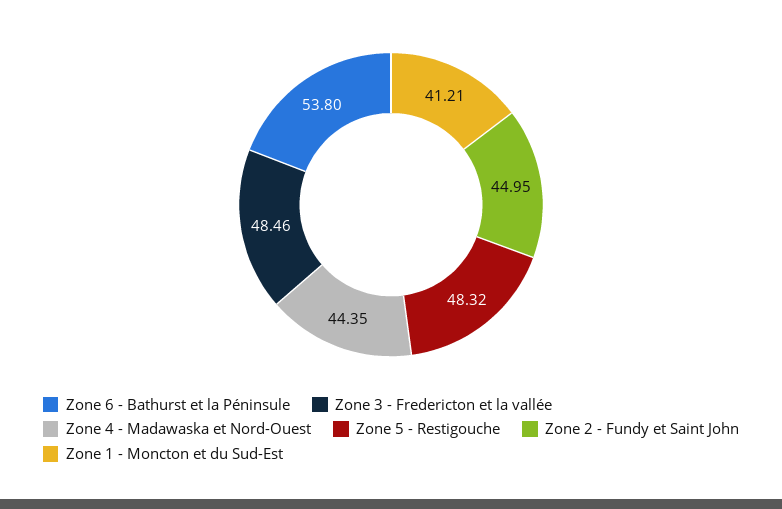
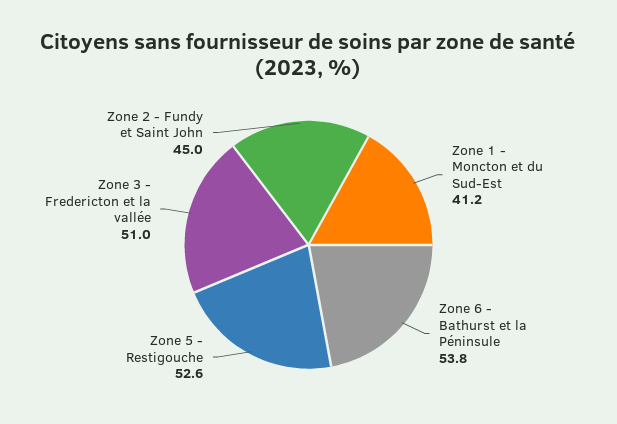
  {
    "Zone 6 - Bathurst et la Péninsule": 53.8,
-   "Zone 3 - Fredericton et la vallée": 48.46,
+   "Zone 3 - Fredericton et la vallée": 51,
-   "Zone 4 - Madawaska et Nord-Ouest": 44.35,
-   "Zone 5 - Restigouche": 48.32,
+   "Zone 5 - Restigouche": 52.6,
    "Zone 2 - Fundy et Saint John": 44.95,
    "Zone 1 - Moncton et du Sud-Est": 41.21
  }

